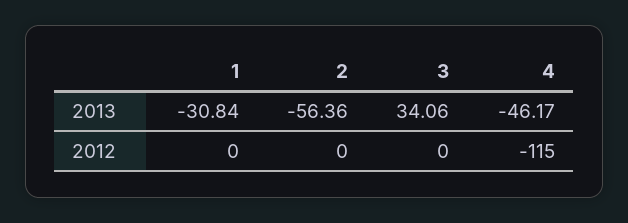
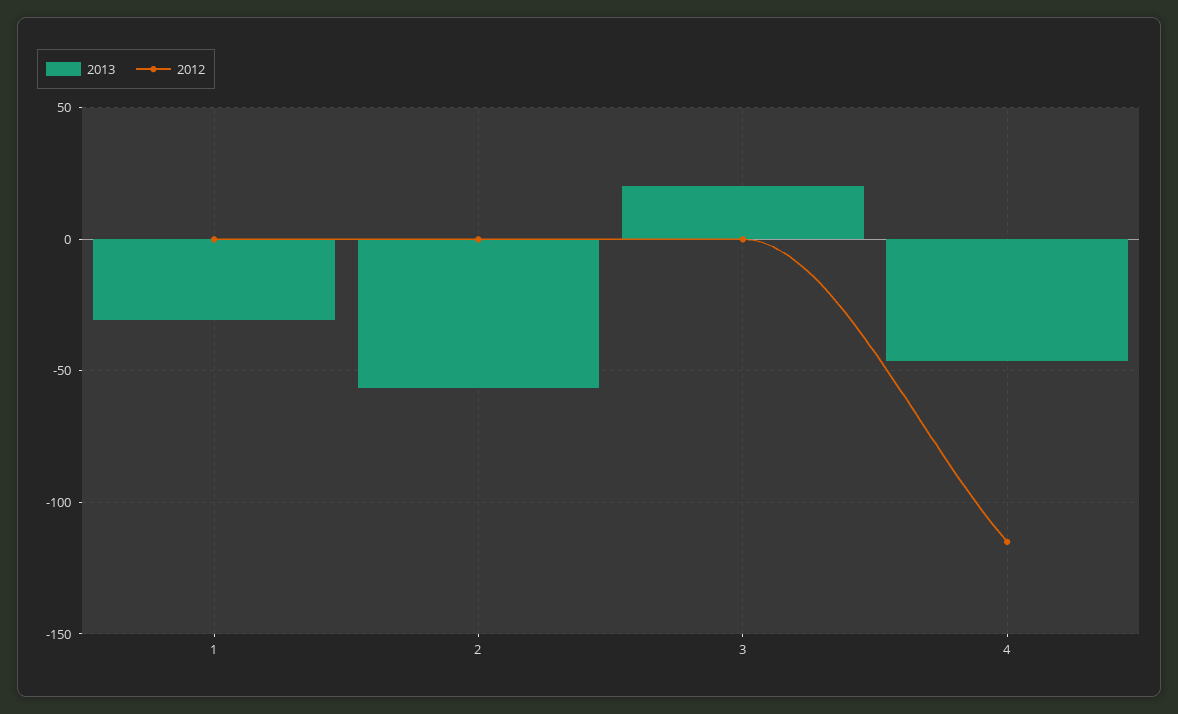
  {
    "2013": {
      "1": -30.84,
      "2": -56.36,
-     "3": 34.06,
+     "3": 20,
      "4": -46.17
    },
    "2012": {
      "1": 0,
      "2": 0,
      "3": 0,
      "4": -115
    }
  }

